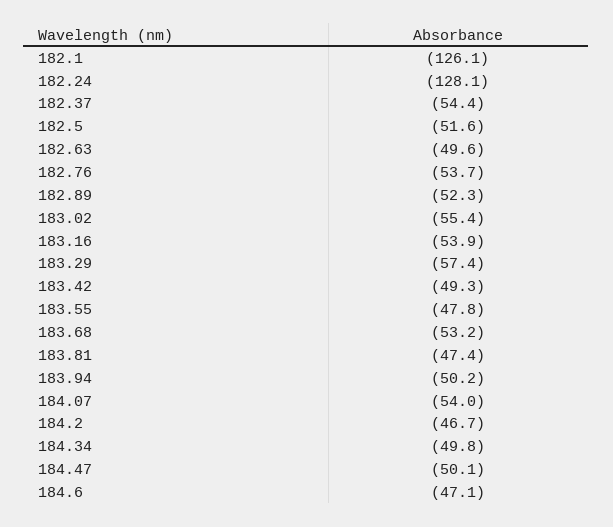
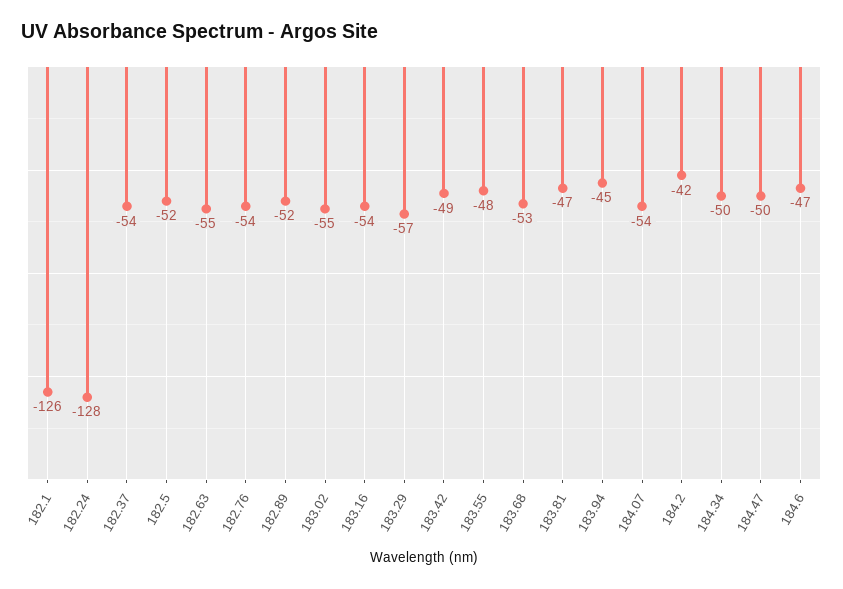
  {
    "182.1": -126.1,
    "182.24": -128.1,
    "182.37": -54.4,
    "182.5": -51.6,
-   "182.63": -49.6,
+   "182.63": -55,
    "182.76": -53.7,
    "182.89": -52.3,
    "183.02": -55.4,
    "183.16": -53.9,
    "183.29": -57.4,
    "183.42": -49.3,
    "183.55": -47.8,
    "183.68": -53.2,
    "183.81": -47.4,
-   "183.94": -50.2,
+   "183.94": -45,
    "184.07": -54,
-   "184.2": -46.7,
+   "184.2": -42,
    "184.34": -49.8,
    "184.47": -50.1,
    "184.6": -47.1
  }

